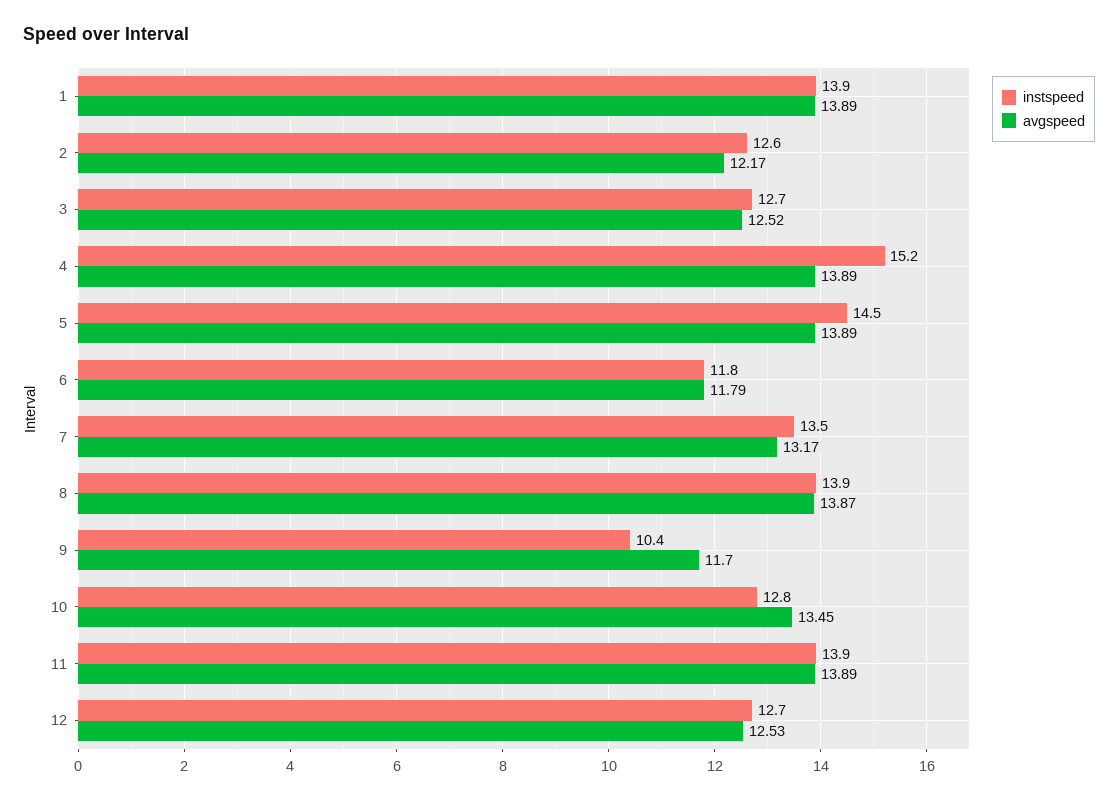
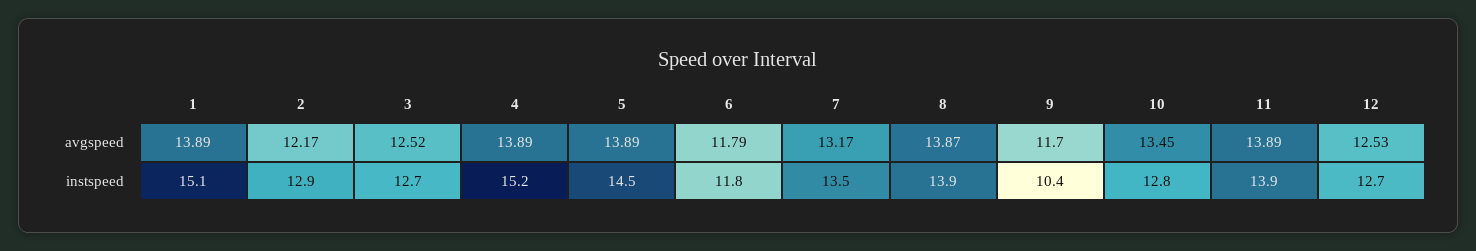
  {
    "instspeed": {
-     "1": 13.9,
+     "1": 15.1,
-     "2": 12.6,
+     "2": 12.9,
      "3": 12.7,
      "4": 15.2,
      "5": 14.5,
      "6": 11.8,
      "7": 13.5,
      "8": 13.9,
      "9": 10.4,
      "10": 12.8,
      "11": 13.9,
      "12": 12.7
    },
    "avgspeed": {
      "1": 13.89,
      "2": 12.17,
      "3": 12.52,
      "4": 13.89,
      "5": 13.89,
      "6": 11.79,
      "7": 13.17,
      "8": 13.87,
      "9": 11.7,
      "10": 13.45,
      "11": 13.89,
      "12": 12.53
    }
  }

